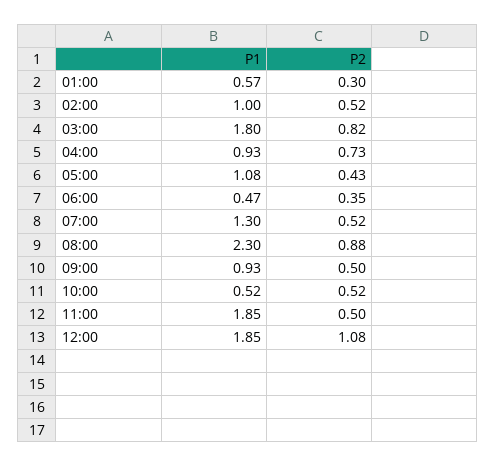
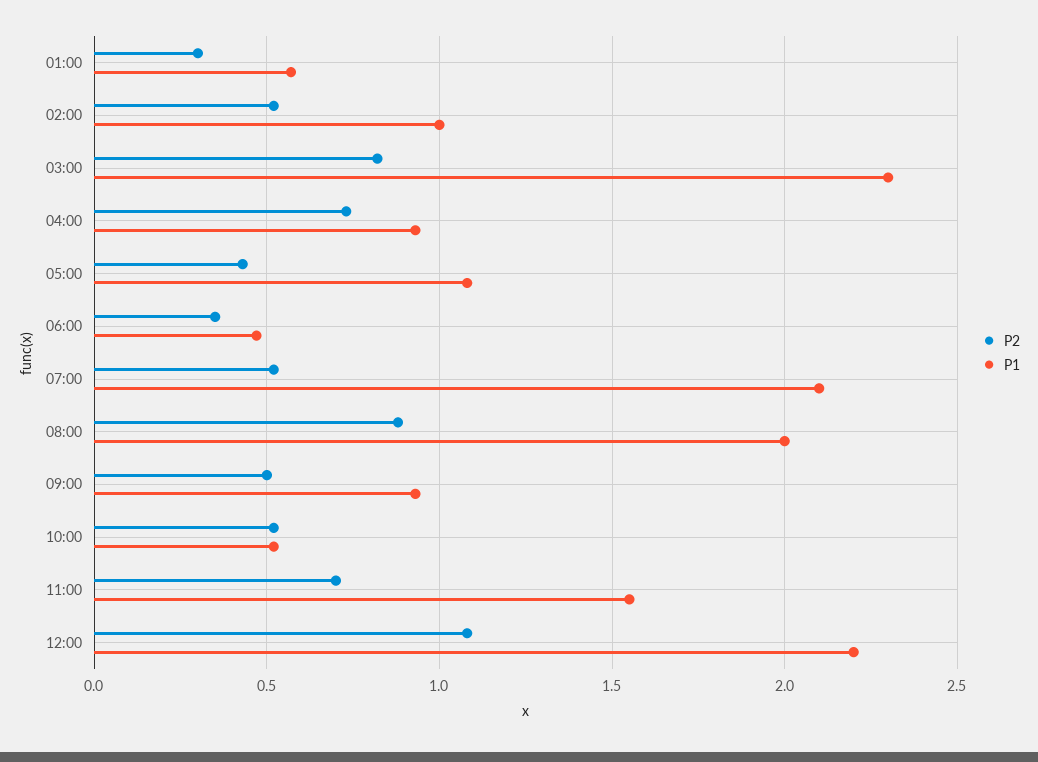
  {
    "P1": {
      "01:00": 0.57,
      "02:00": 1,
-     "03:00": 1.8,
+     "03:00": 2.3,
      "04:00": 0.93,
      "05:00": 1.08,
      "06:00": 0.47,
-     "07:00": 1.3,
+     "07:00": 2.1,
-     "08:00": 2.3,
+     "08:00": 2,
      "09:00": 0.93,
      "10:00": 0.52,
-     "11:00": 1.85,
+     "11:00": 1.55,
-     "12:00": 1.85
+     "12:00": 2.2
    },
    "P2": {
      "01:00": 0.3,
      "02:00": 0.52,
      "03:00": 0.82,
      "04:00": 0.73,
      "05:00": 0.43,
      "06:00": 0.35,
      "07:00": 0.52,
      "08:00": 0.88,
      "09:00": 0.5,
      "10:00": 0.52,
-     "11:00": 0.5,
+     "11:00": 0.7,
      "12:00": 1.08
    }
  }

